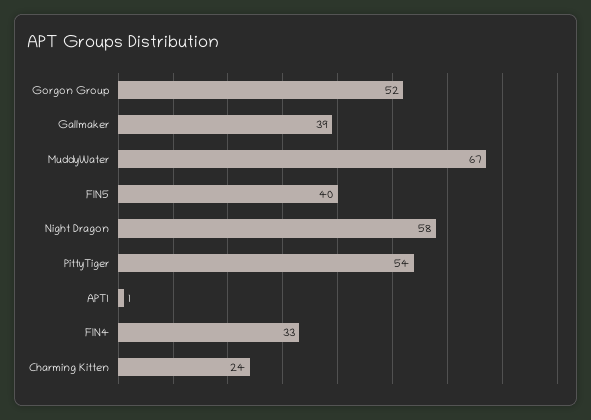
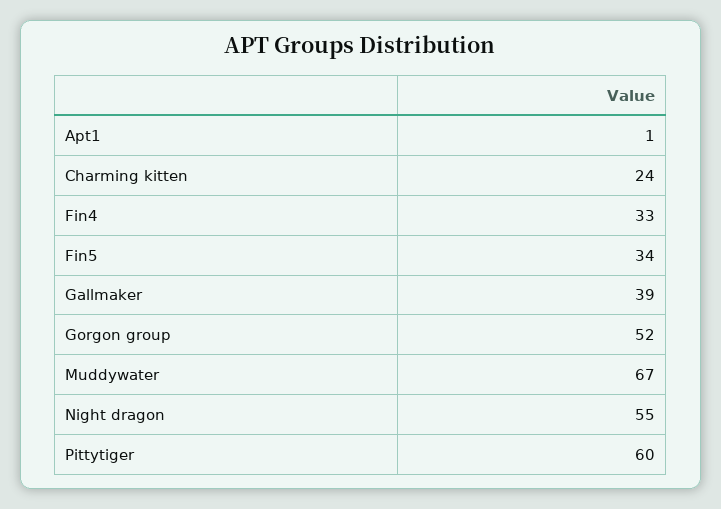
  {
    "Gorgon Group": 52,
    "Gallmaker": 39,
    "MuddyWater": 67,
-   "FIN5": 40,
+   "FIN5": 34,
-   "Night Dragon": 58,
+   "Night Dragon": 55,
-   "PittyTiger": 54,
+   "PittyTiger": 60,
    "APT1": 1,
    "FIN4": 33,
    "Charming Kitten": 24
  }

